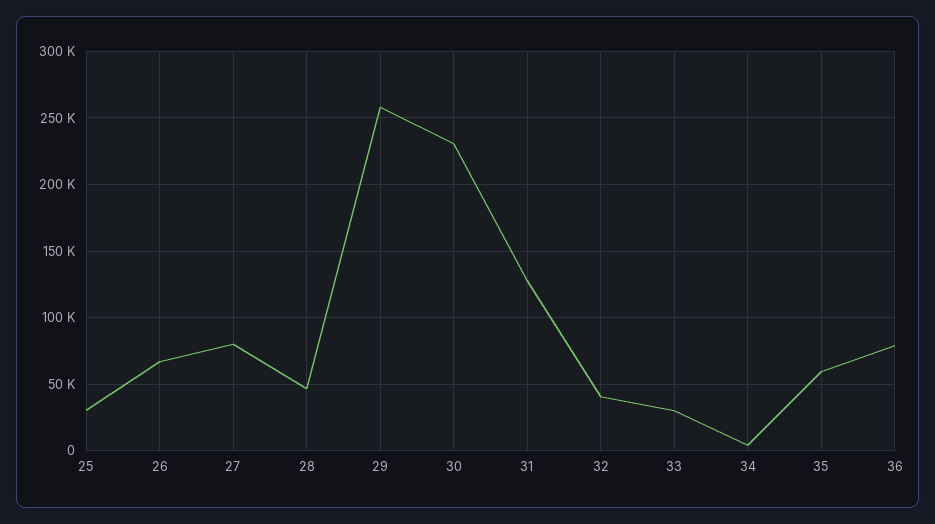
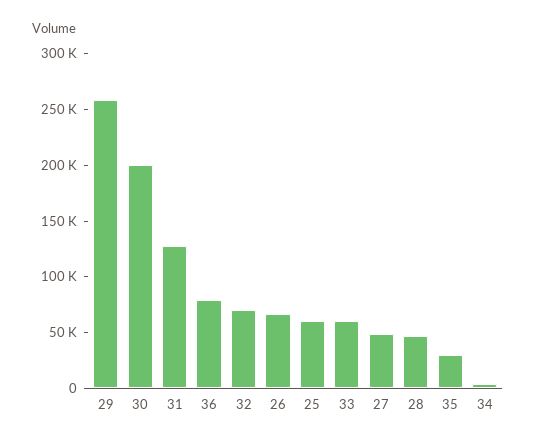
  {
-   "25": 30000,
+   "25": 60000,
    "26": 65000,
-   "27": 80000,
+   "27": 50000,
    "28": 45000,
    "29": 260000,
-   "30": 230000,
+   "30": 200000,
    "31": 130000,
-   "32": 40000,
+   "32": 70000,
-   "33": 30000,
+   "33": 60000,
    "34": 5000,
-   "35": 60000,
+   "35": 30000,
    "36": 80000
  }

